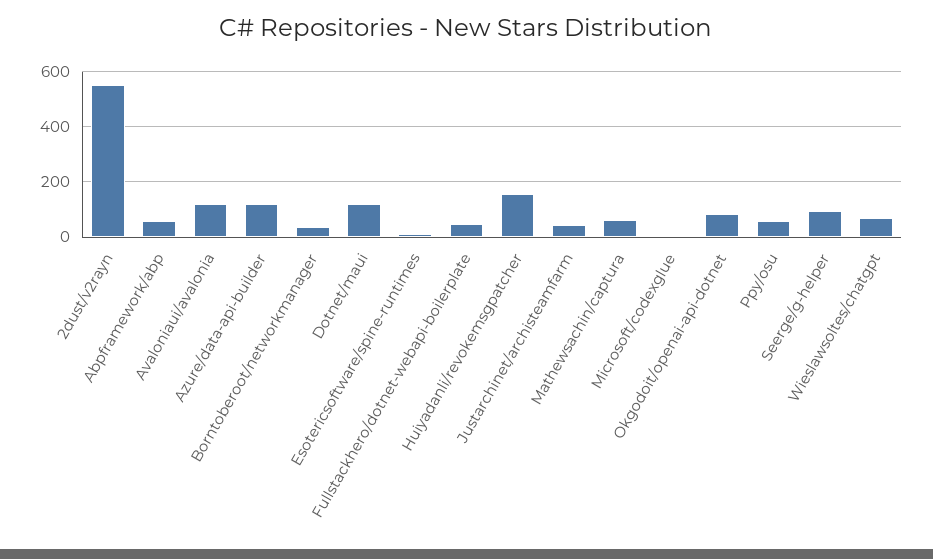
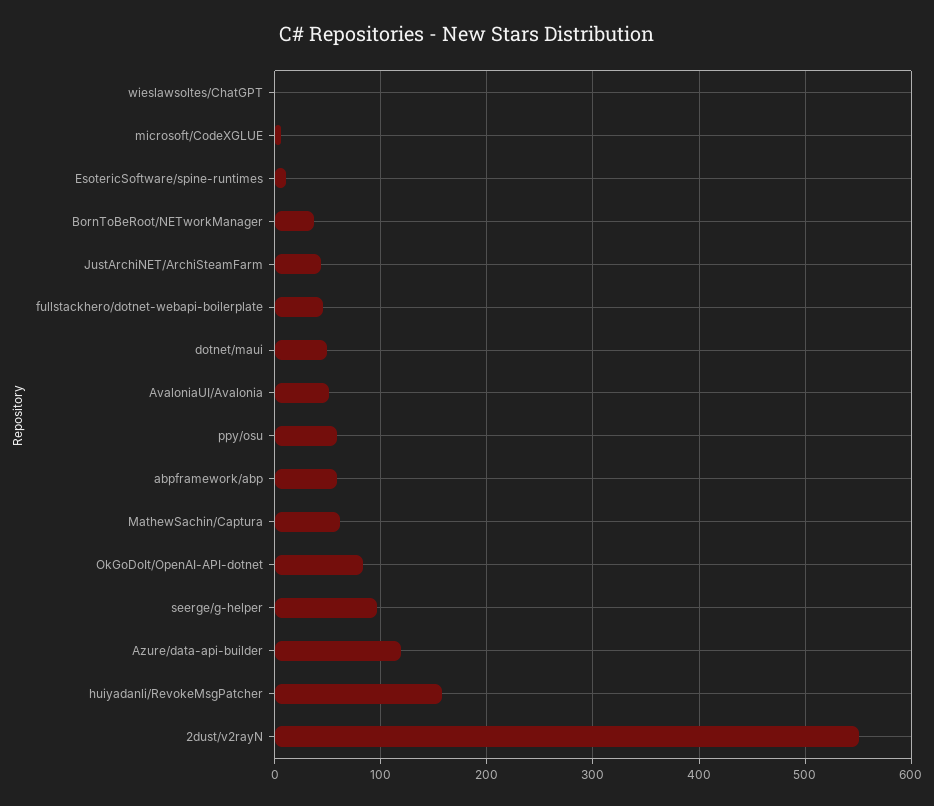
  {
    "2dust/v2rayn": 550,
    "Abpframework/abp": 60,
-   "Avaloniaui/avalonia": 125,
+   "Avaloniaui/avalonia": 50,
    "Azure/data-api-builder": 120,
    "Borntoberoot/networkmanager": 40,
-   "Dotnet/maui": 125,
+   "Dotnet/maui": 50,
    "Esotericsoftware/spine-runtimes": 10,
    "Fullstackhero/dotnet-webapi-boilerplate": 50,
    "Huiyadanli/revokemsgpatcher": 160,
    "Justarchinet/archisteamfarm": 40,
    "Mathewsachin/captura": 60,
    "Microsoft/codexglue": 10,
    "Okgodoit/openai-api-dotnet": 80,
    "Ppy/osu": 60,
    "Seerge/g-helper": 100,
-   "Wieslawsoltes/chatgpt": 75
+   "Wieslawsoltes/chatgpt": 0
  }

